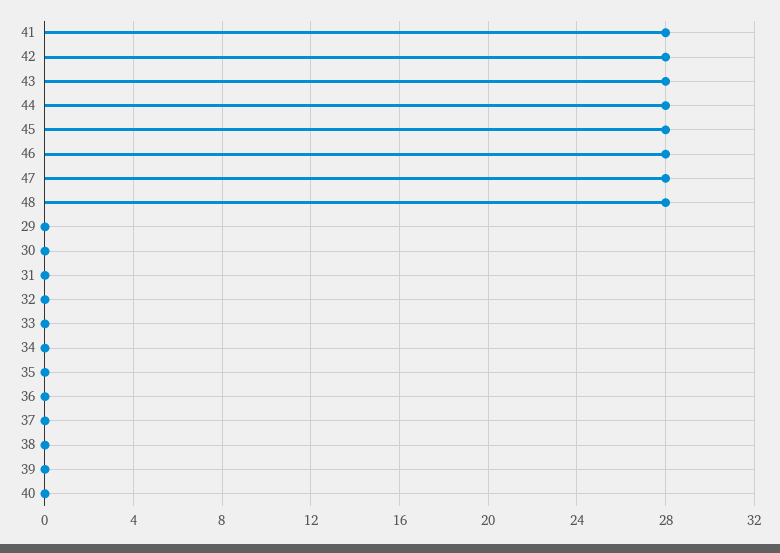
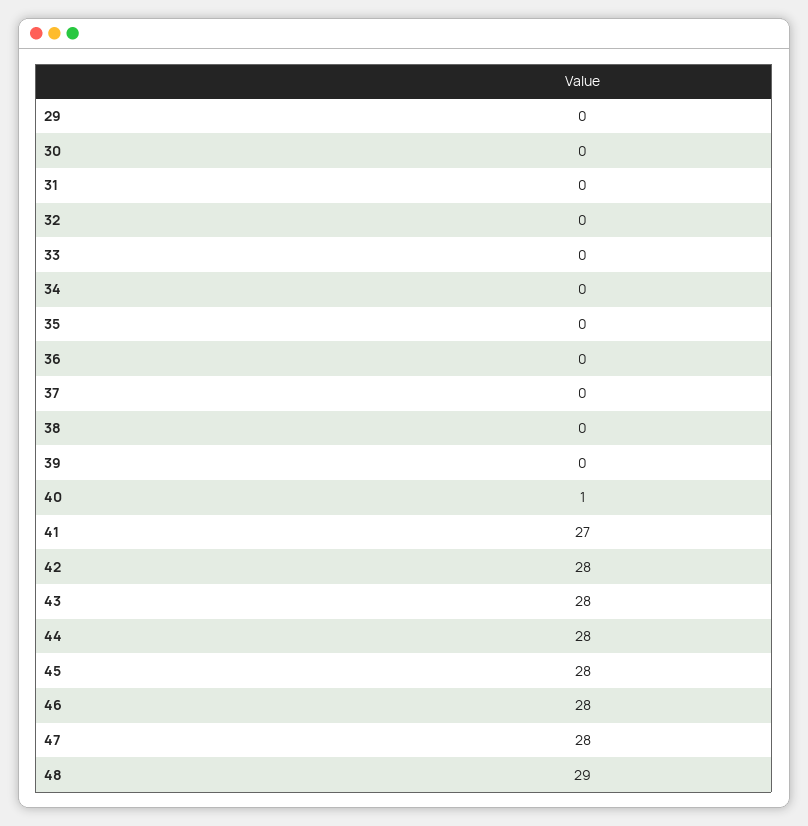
  {
-   "41": 28,
+   "41": 27,
    "42": 28,
    "43": 28,
    "44": 28,
    "45": 28,
    "46": 28,
    "47": 28,
-   "48": 28,
+   "48": 29,
    "29": 0,
    "30": 0,
    "31": 0,
    "32": 0,
    "33": 0,
    "34": 0,
    "35": 0,
    "36": 0,
    "37": 0,
    "38": 0,
    "39": 0,
-   "40": 0
+   "40": 1
  }

